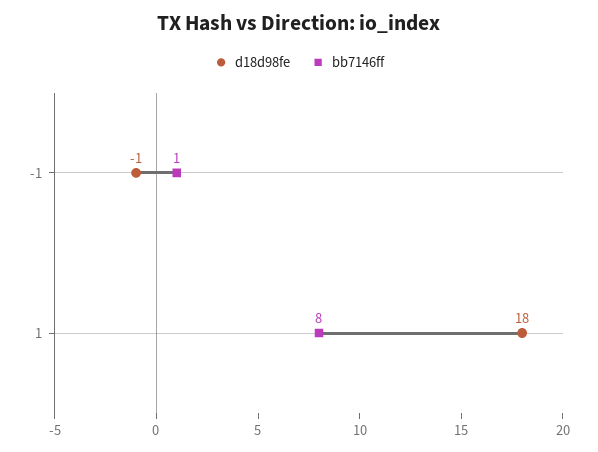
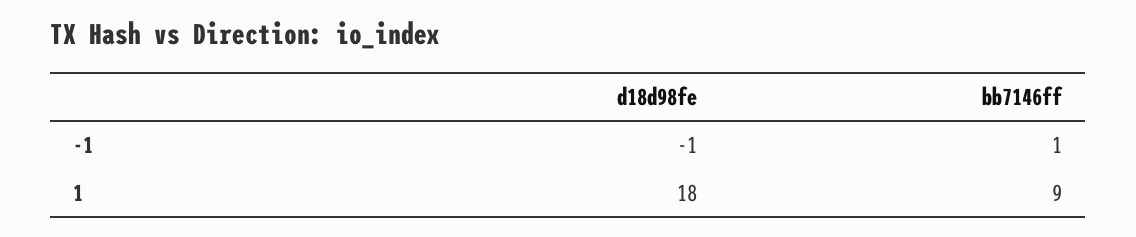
  {
    "d18d98fe": {
      "-1": -1,
      "1": 18
    },
    "bb7146ff": {
      "-1": 1,
-     "1": 8
+     "1": 9
    }
  }

